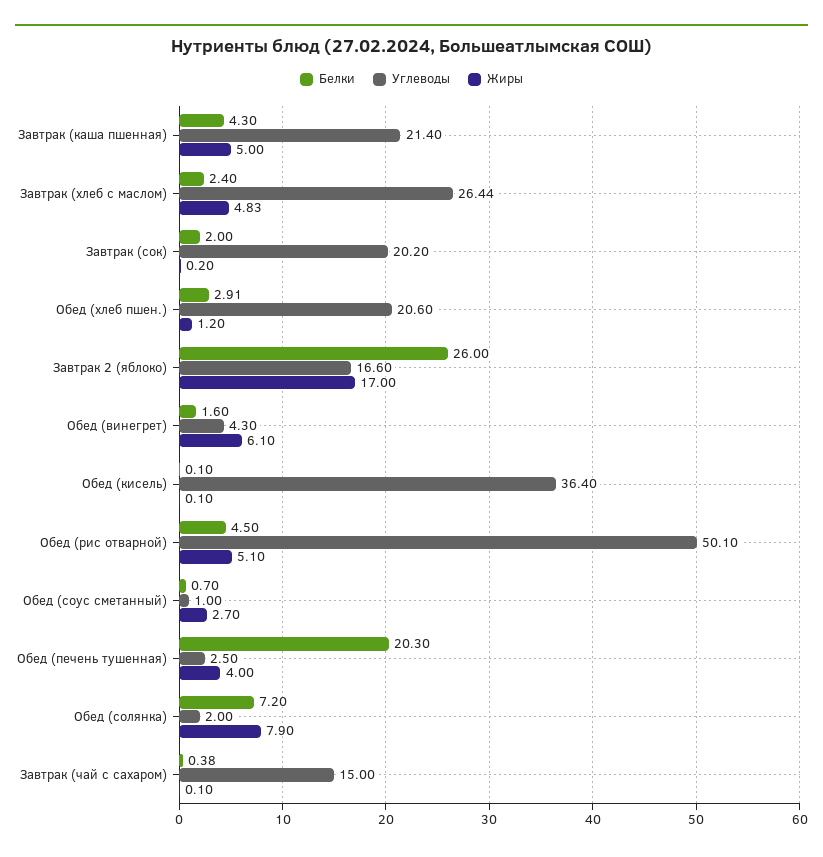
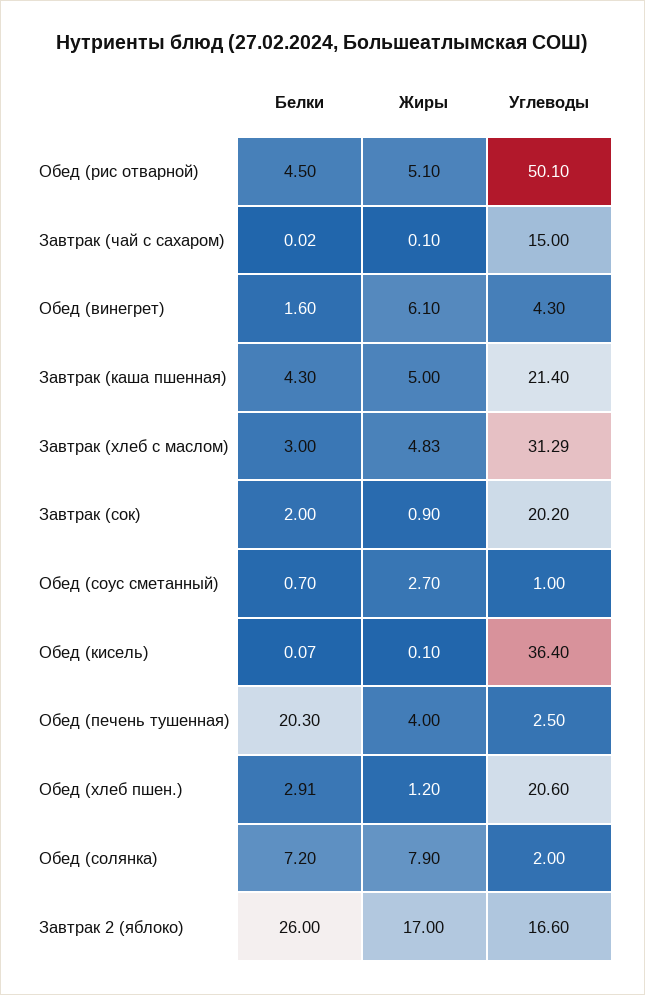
  {
    "Белки": {
      "Завтрак (каша пшенная)": 4.3,
-     "Завтрак (хлеб с маслом)": 2.4,
+     "Завтрак (хлеб с маслом)": 3,
      "Завтрак (сок)": 2,
      "Обед (хлеб пшен.)": 2.91,
      "Завтрак 2 (яблоко)": 26,
      "Обед (винегрет)": 1.6,
-     "Обед (кисель)": 0.1,
+     "Обед (кисель)": 0.07,
      "Обед (рис отварной)": 4.5,
      "Обед (соус сметанный)": 0.7,
      "Обед (печень тушенная)": 20.3,
      "Обед (солянка)": 7.2,
-     "Завтрак (чай с сахаром)": 0.38
+     "Завтрак (чай с сахаром)": 0.02
    },
    "Углеводы": {
      "Завтрак (каша пшенная)": 21.4,
-     "Завтрак (хлеб с маслом)": 26.44,
+     "Завтрак (хлеб с маслом)": 31.29,
      "Завтрак (сок)": 20.2,
      "Обед (хлеб пшен.)": 20.6,
      "Завтрак 2 (яблоко)": 16.6,
      "Обед (винегрет)": 4.3,
      "Обед (кисель)": 36.4,
      "Обед (рис отварной)": 50.1,
      "Обед (соус сметанный)": 1,
      "Обед (печень тушенная)": 2.5,
      "Обед (солянка)": 2,
      "Завтрак (чай с сахаром)": 15
    },
    "Жиры": {
      "Завтрак (каша пшенная)": 5,
      "Завтрак (хлеб с маслом)": 4.83,
-     "Завтрак (сок)": 0.2,
+     "Завтрак (сок)": 0.9,
      "Обед (хлеб пшен.)": 1.2,
      "Завтрак 2 (яблоко)": 17,
      "Обед (винегрет)": 6.1,
      "Обед (кисель)": 0.1,
      "Обед (рис отварной)": 5.1,
      "Обед (соус сметанный)": 2.7,
      "Обед (печень тушенная)": 4,
      "Обед (солянка)": 7.9,
      "Завтрак (чай с сахаром)": 0.1
    }
  }

